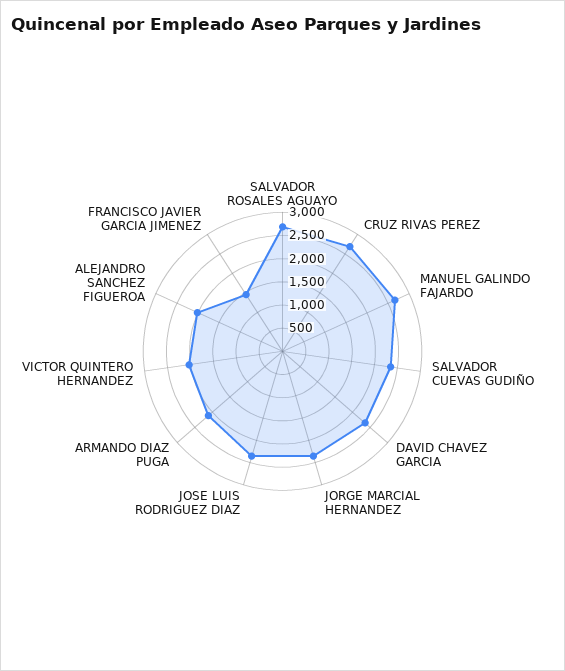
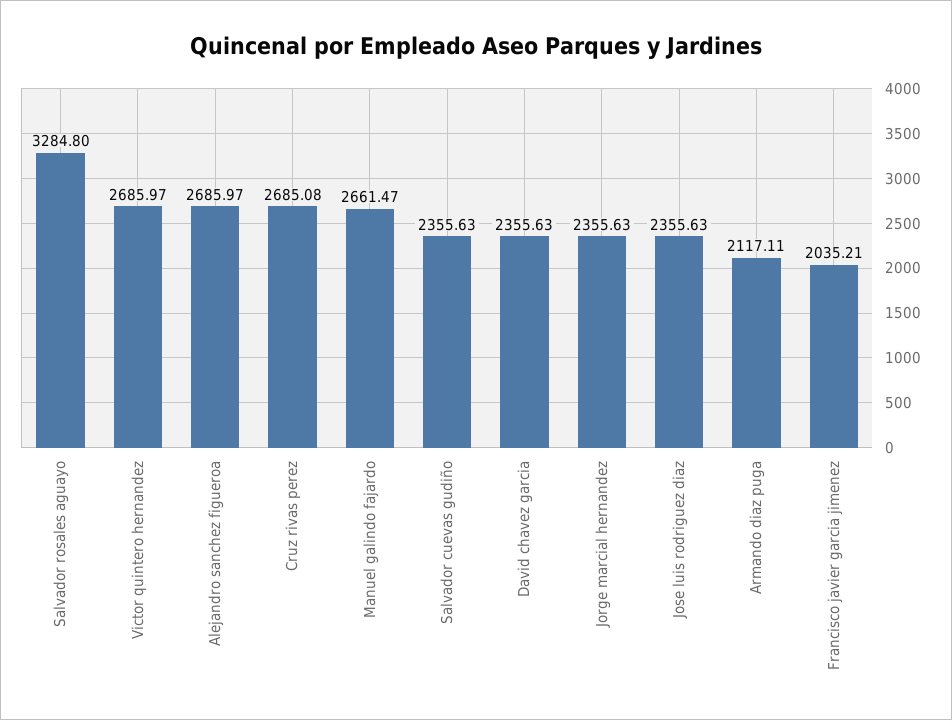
  {
-   "SALVADOR ROSALES AGUAYO": 2750,
+   "SALVADOR ROSALES AGUAYO": 3284.8,
    "CRUZ RIVAS PEREZ": 2685.08,
    "MANUEL GALINDO FAJARDO": 2661.47,
    "SALVADOR CUEVAS GUDIÑO": 2355.63,
    "DAVID CHAVEZ GARCIA": 2355.63,
    "JORGE MARCIAL HERNANDEZ": 2355.63,
    "JOSE LUIS RODRIGUEZ DIAZ": 2355.63,
    "ARMANDO DIAZ PUGA": 2117.11,
-   "VICTOR QUINTERO HERNANDEZ": 2000,
+   "VICTOR QUINTERO HERNANDEZ": 2685.97,
-   "ALEJANDRO SANCHEZ FIGUEROA": 2000,
+   "ALEJANDRO SANCHEZ FIGUEROA": 2685.97,
-   "FRANCISCO JAVIER GARCIA JIMENEZ": 1500
+   "FRANCISCO JAVIER GARCIA JIMENEZ": 2035.21
  }

